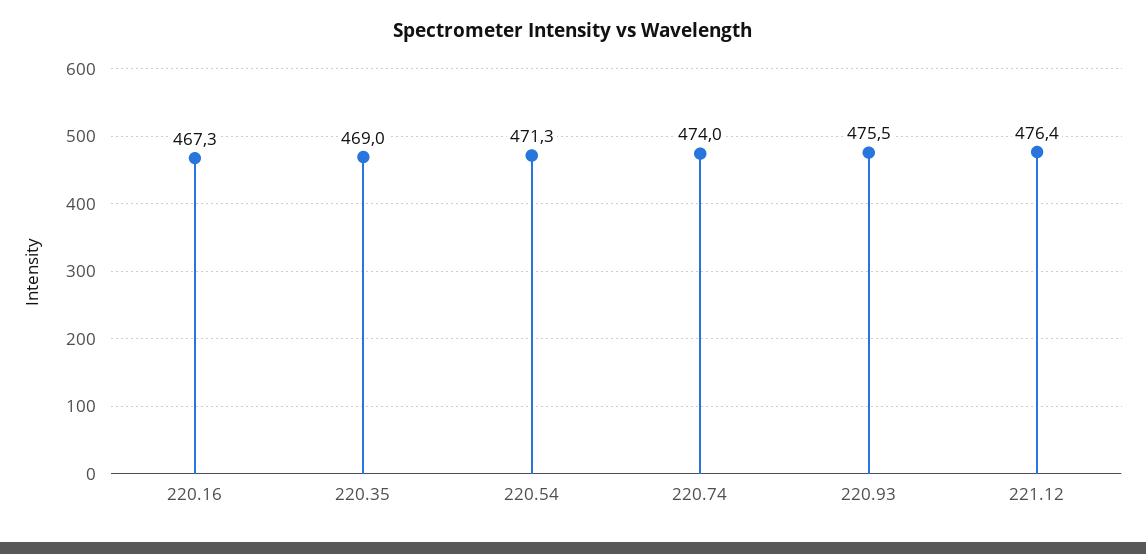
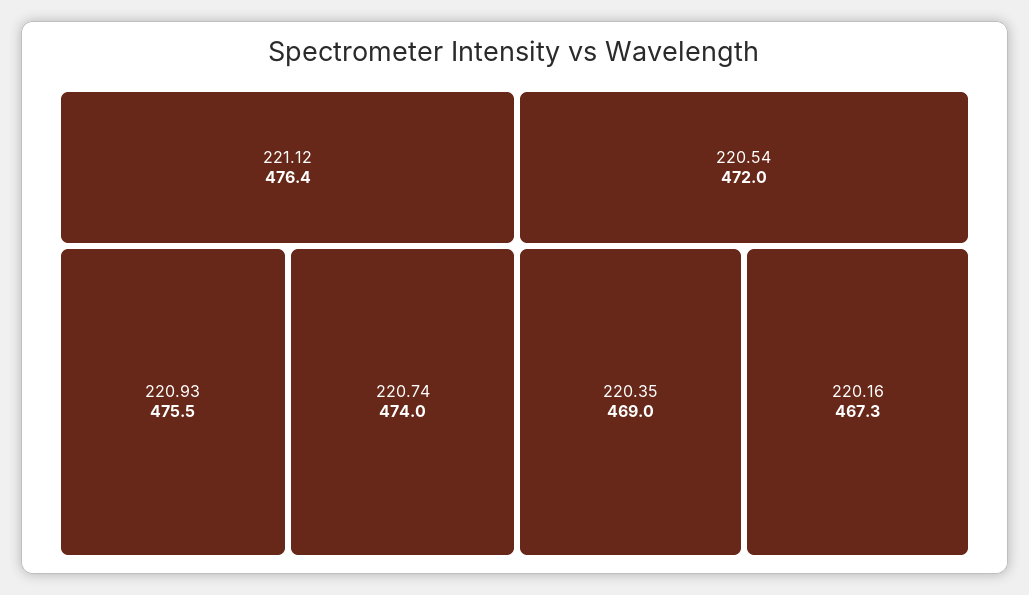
  {
    "220.16": 467.3,
    "220.35": 469,
-   "220.54": 471.3,
+   "220.54": 472,
    "220.74": 474,
    "220.93": 475.5,
    "221.12": 476.4
  }

